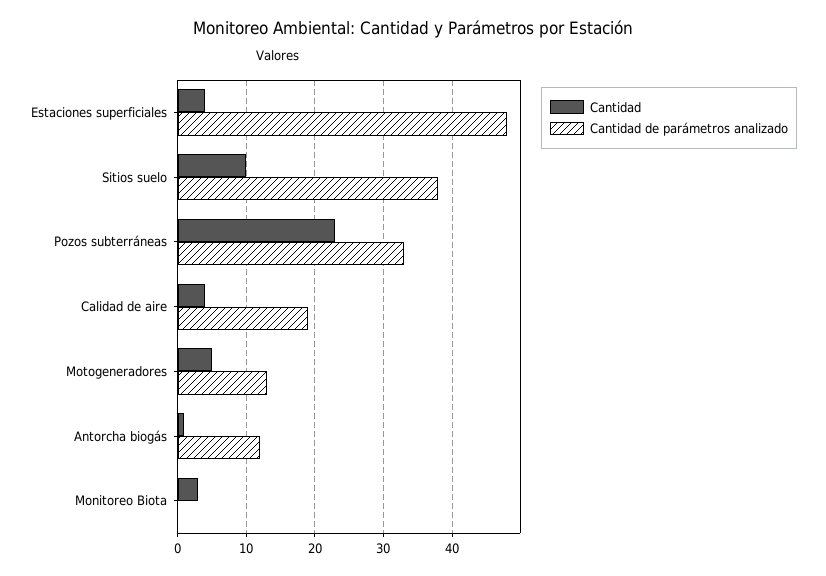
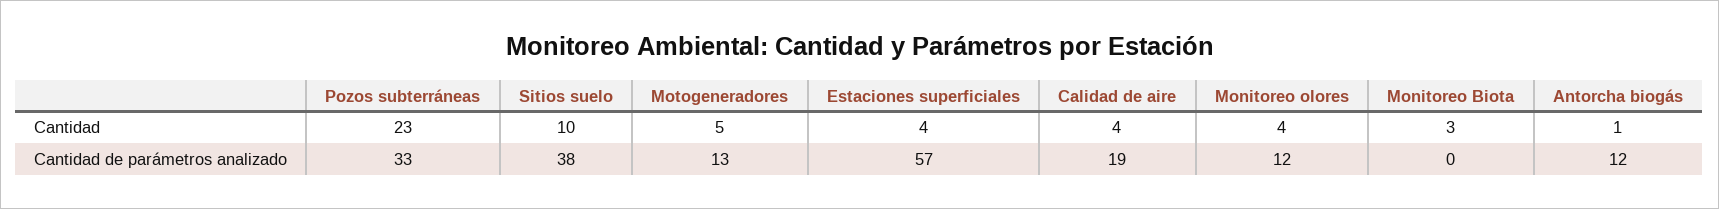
  {
    "Cantidad": {
      "Estaciones superficiales": 4,
      "Sitios suelo": 10,
      "Pozos subterráneas": 23,
      "Calidad de aire": 4,
      "Motogeneradores": 5,
      "Antorcha biogás": 1,
-     "Monitoreo Biota": 3
+     "Monitoreo Biota": 3,
+     "Monitoreo olores": 4
    },
    "Cantidad de parámetros analizado": {
-     "Estaciones superficiales": 48,
+     "Estaciones superficiales": 57,
      "Sitios suelo": 38,
      "Pozos subterráneas": 33,
      "Calidad de aire": 19,
      "Motogeneradores": 13,
      "Antorcha biogás": 12,
-     "Monitoreo Biota": 0
+     "Monitoreo Biota": 0,
+     "Monitoreo olores": 12
    }
  }

